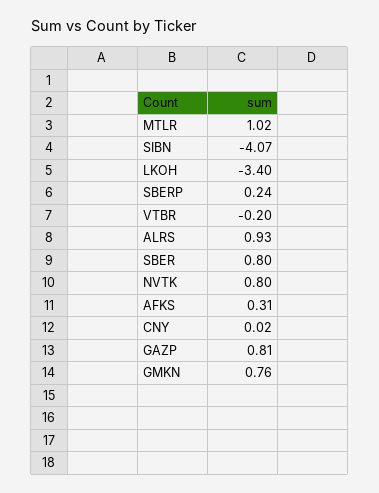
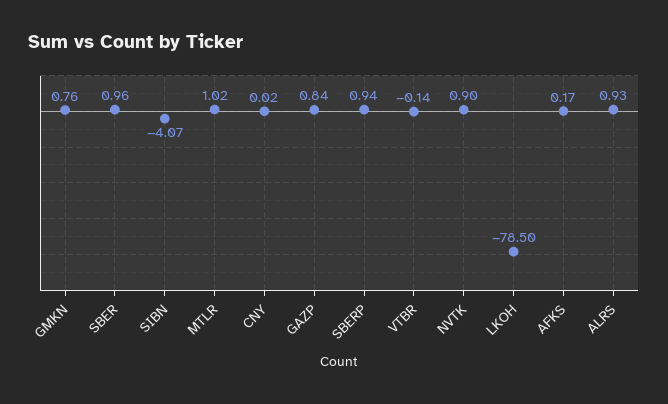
  {
    "MTLR": 1.02,
    "SIBN": -4.07,
-   "LKOH": -3.4,
+   "LKOH": -78.5,
-   "SBERP": 0.24,
+   "SBERP": 0.94,
-   "VTBR": -0.2,
+   "VTBR": -0.14,
    "ALRS": 0.93,
-   "SBER": 0.8,
+   "SBER": 0.96,
-   "NVTK": 0.8,
+   "NVTK": 0.9,
-   "AFKS": 0.31,
+   "AFKS": 0.17,
    "CNY": 0.02,
-   "GAZP": 0.81,
+   "GAZP": 0.84,
    "GMKN": 0.76
  }

